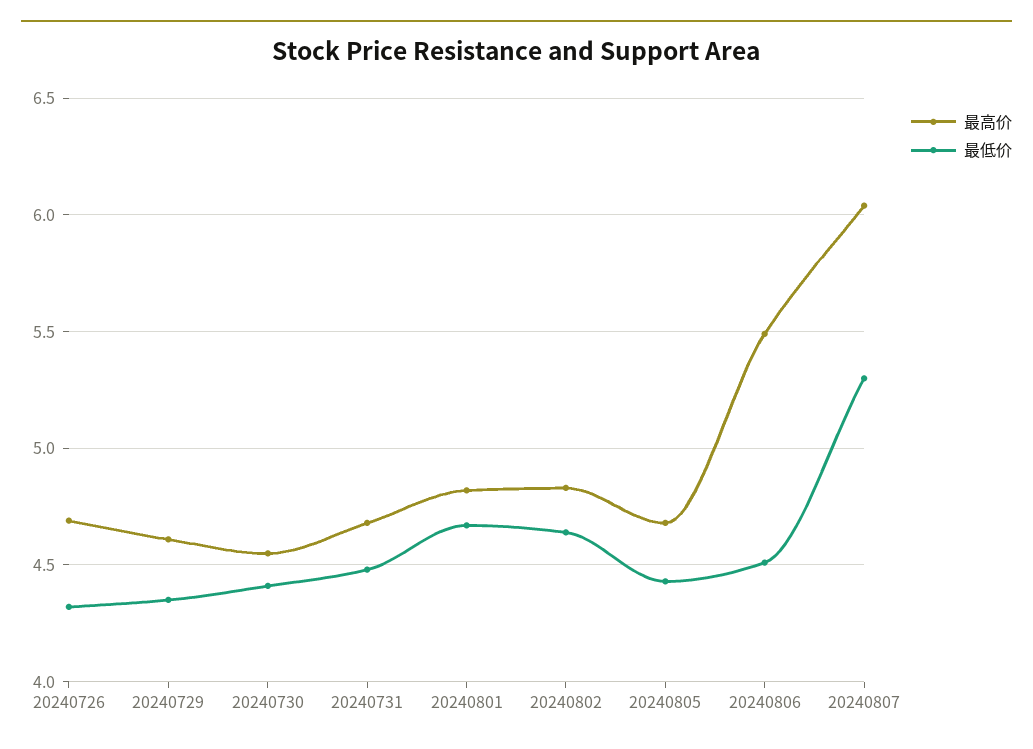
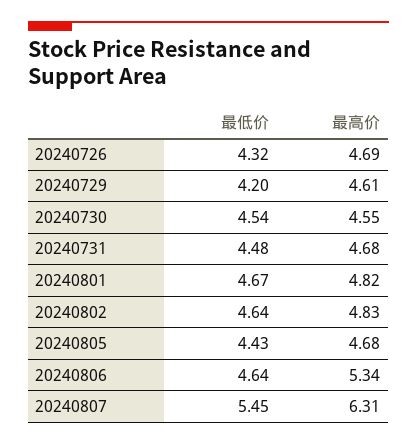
  {
    "最高价": {
      "20240726": 4.69,
      "20240729": 4.61,
      "20240730": 4.55,
      "20240731": 4.68,
      "20240801": 4.82,
      "20240802": 4.83,
      "20240805": 4.68,
-     "20240806": 5.5,
+     "20240806": 5.34,
-     "20240807": 6.05
+     "20240807": 6.31
    },
    "最低价": {
      "20240726": 4.32,
-     "20240729": 4.35,
+     "20240729": 4.2,
-     "20240730": 4.4,
+     "20240730": 4.54,
      "20240731": 4.48,
      "20240801": 4.67,
      "20240802": 4.64,
      "20240805": 4.43,
-     "20240806": 4.5,
+     "20240806": 4.64,
-     "20240807": 5.3
+     "20240807": 5.45
    }
  }

